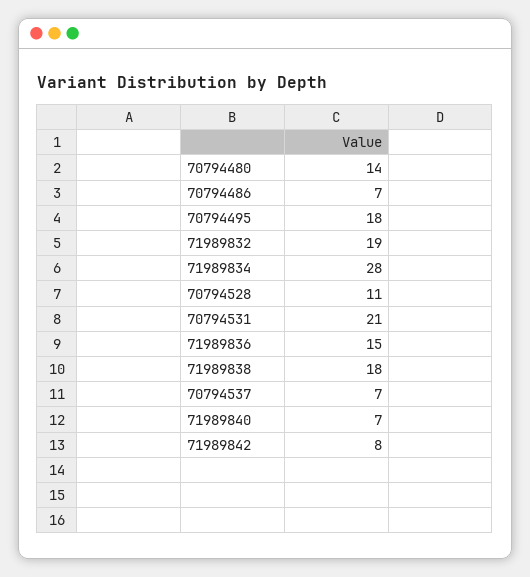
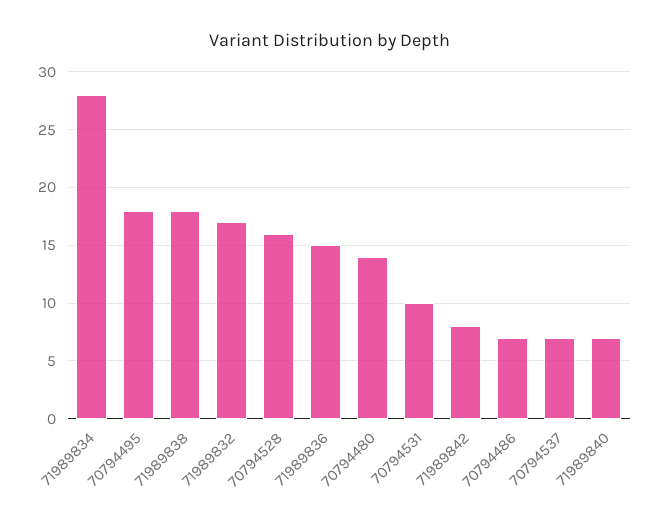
  {
    "70794480": 14,
    "70794486": 7,
    "70794495": 18,
-   "71989832": 19,
+   "71989832": 17,
    "71989834": 28,
-   "70794528": 11,
+   "70794528": 16,
-   "70794531": 21,
+   "70794531": 10,
    "71989836": 15,
    "71989838": 18,
    "70794537": 7,
    "71989840": 7,
    "71989842": 8
  }

